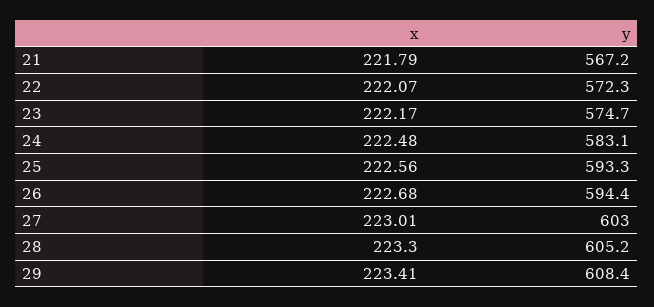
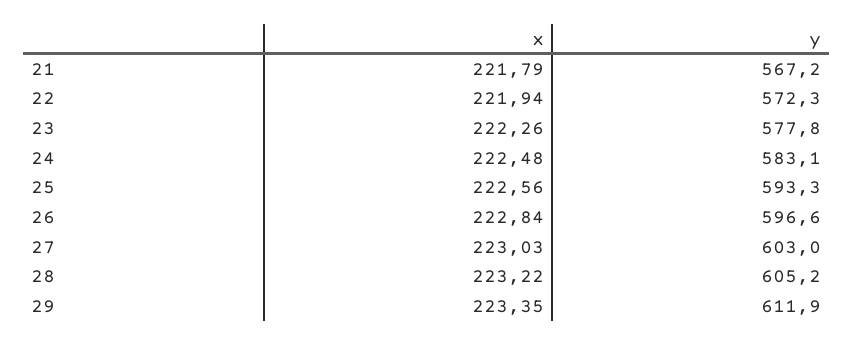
  {
    "x": {
      "21": 221.79,
-     "22": 222.07,
+     "22": 221.94,
-     "23": 222.17,
+     "23": 222.26,
      "24": 222.48,
      "25": 222.56,
-     "26": 222.68,
+     "26": 222.84,
-     "27": 223.01,
+     "27": 223.03,
-     "28": 223.3,
+     "28": 223.22,
-     "29": 223.41
+     "29": 223.35
    },
    "y": {
      "21": 567.2,
      "22": 572.3,
-     "23": 574.7,
+     "23": 577.8,
      "24": 583.1,
      "25": 593.3,
-     "26": 594.4,
+     "26": 596.6,
      "27": 603,
      "28": 605.2,
-     "29": 608.4
+     "29": 611.9
    }
  }

